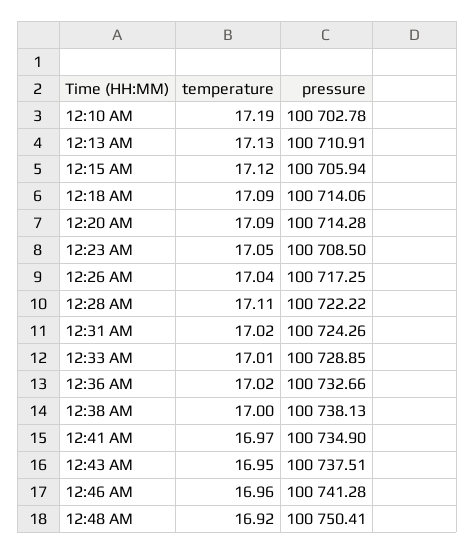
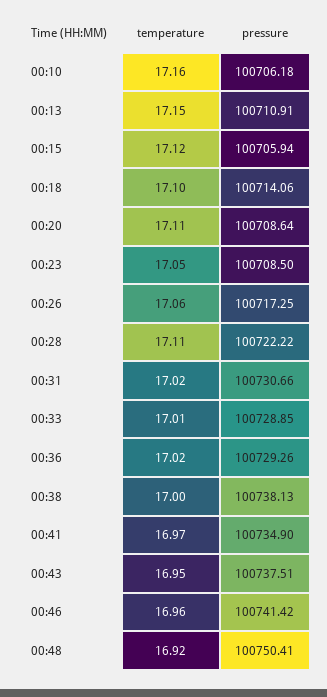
  {
    "temperature": {
-     "12:10 AM": 17.19,
+     "12:10 AM": 17.16,
-     "12:13 AM": 17.13,
+     "12:13 AM": 17.15,
      "12:15 AM": 17.12,
-     "12:18 AM": 17.09,
+     "12:18 AM": 17.1,
-     "12:20 AM": 17.09,
+     "12:20 AM": 17.11,
      "12:23 AM": 17.05,
-     "12:26 AM": 17.04,
+     "12:26 AM": 17.06,
      "12:28 AM": 17.11,
      "12:31 AM": 17.02,
      "12:33 AM": 17.01,
      "12:36 AM": 17.02,
      "12:38 AM": 17,
      "12:41 AM": 16.97,
      "12:43 AM": 16.95,
      "12:46 AM": 16.96,
      "12:48 AM": 16.92
    },
    "pressure": {
-     "12:10 AM": 100702.78,
+     "12:10 AM": 100706.18,
      "12:13 AM": 100710.91,
      "12:15 AM": 100705.94,
      "12:18 AM": 100714.06,
-     "12:20 AM": 100714.28,
+     "12:20 AM": 100708.64,
      "12:23 AM": 100708.5,
      "12:26 AM": 100717.25,
      "12:28 AM": 100722.22,
-     "12:31 AM": 100724.26,
+     "12:31 AM": 100730.66,
      "12:33 AM": 100728.85,
-     "12:36 AM": 100732.66,
+     "12:36 AM": 100729.26,
      "12:38 AM": 100738.13,
      "12:41 AM": 100734.9,
      "12:43 AM": 100737.51,
-     "12:46 AM": 100741.28,
+     "12:46 AM": 100741.42,
      "12:48 AM": 100750.41
    }
  }

